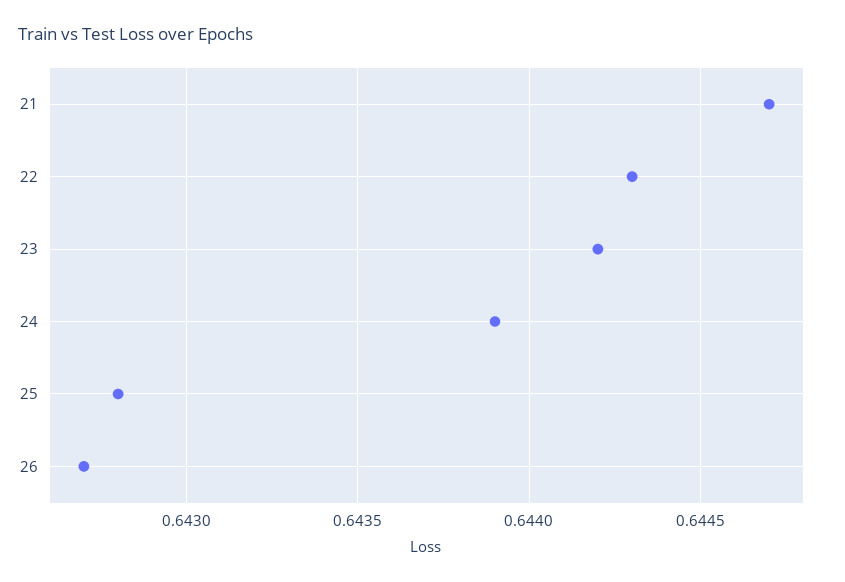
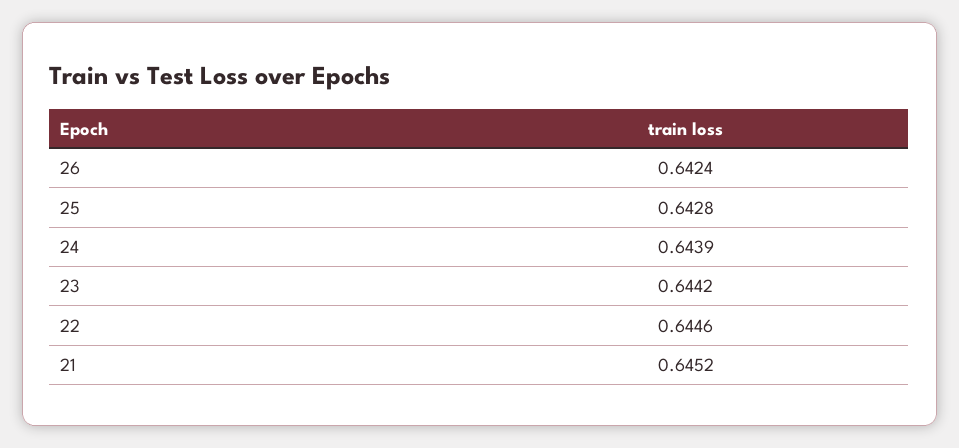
  {
-   "21": 0.6447,
+   "21": 0.6452,
-   "22": 0.6443,
+   "22": 0.6446,
    "23": 0.6442,
    "24": 0.6439,
    "25": 0.6428,
-   "26": 0.6427
+   "26": 0.6424
  }

